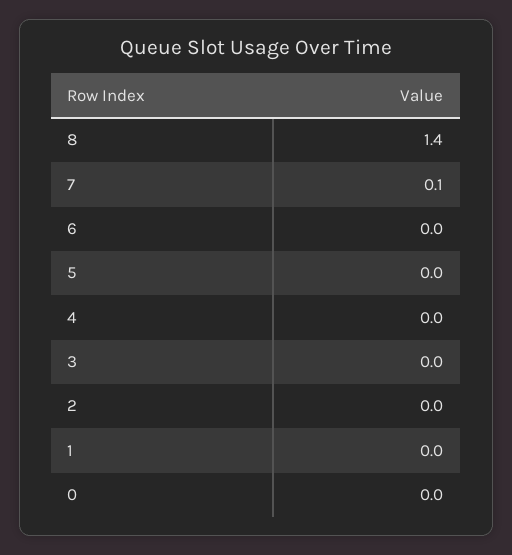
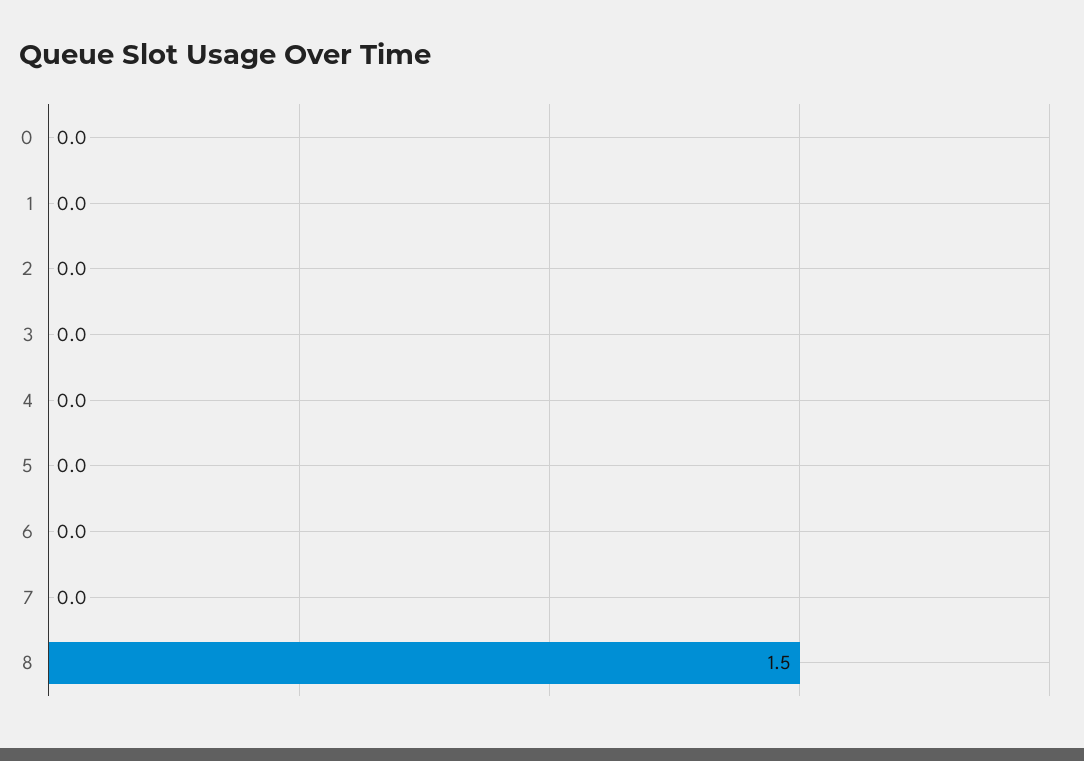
  {
-   "8": 1.4,
+   "8": 1.5,
-   "7": 0.1,
+   "7": 0,
    "6": 0,
    "5": 0,
    "4": 0,
    "3": 0,
    "2": 0,
    "1": 0,
    "0": 0
  }

